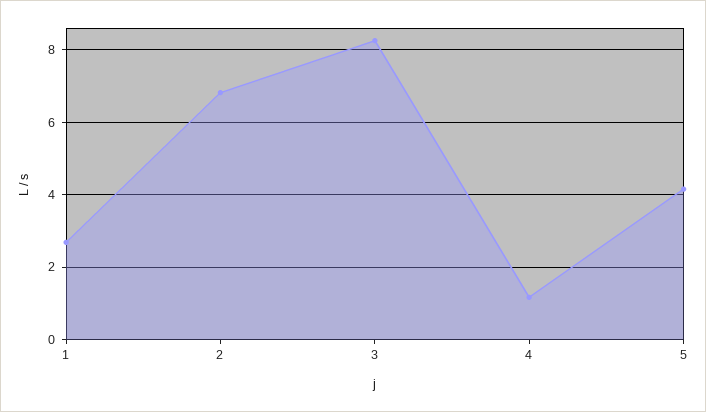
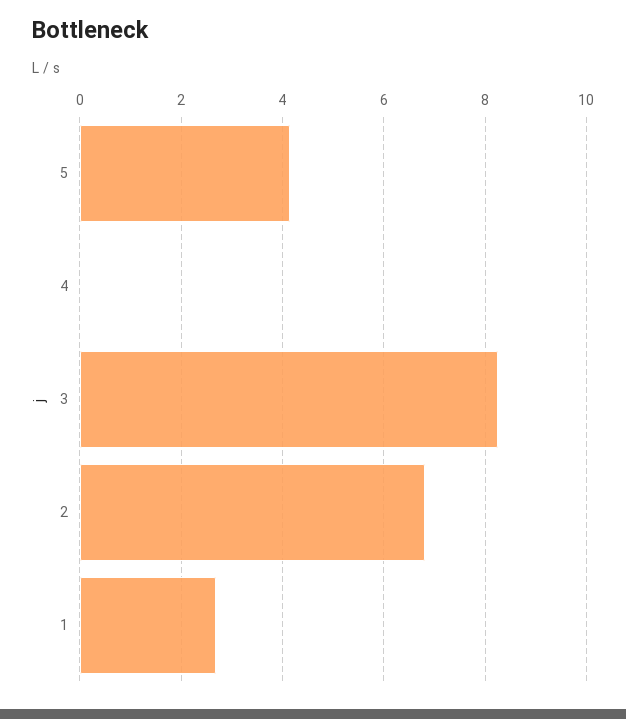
  {
    "1": 2.6,
    "2": 6.8,
    "3": 8.2,
-   "4": 1.2,
+   "4": 0,
    "5": 4.2
  }

